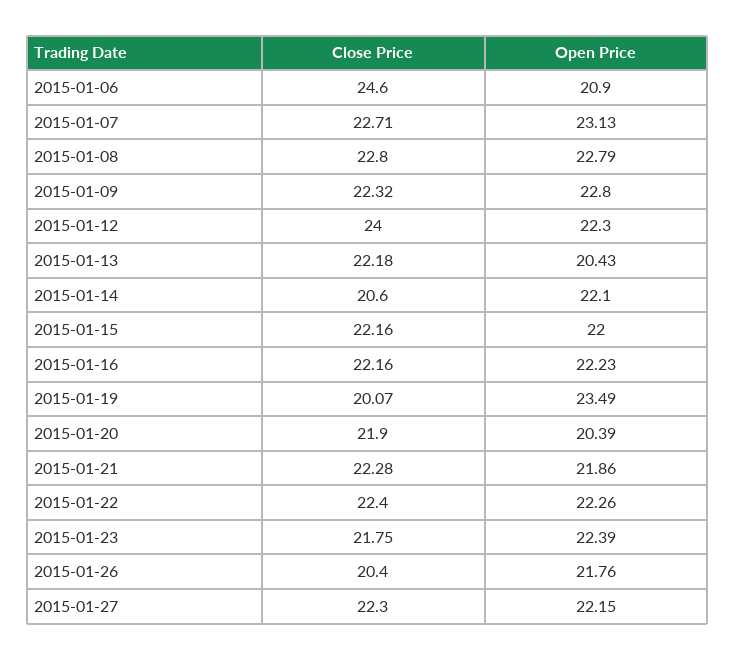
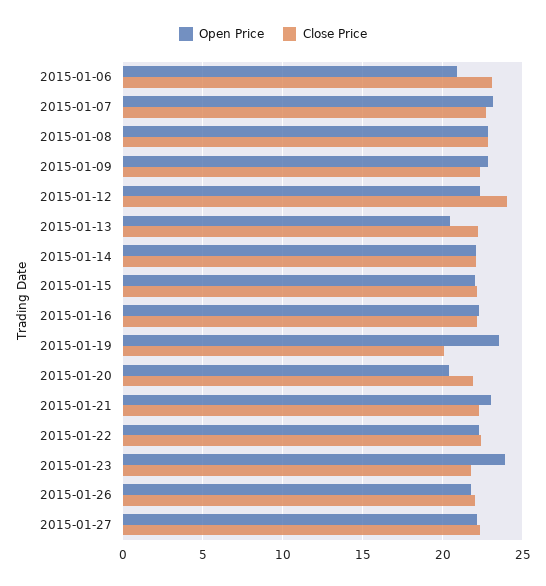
  {
    "Close Price": {
-     "2015-01-06": 24.6,
+     "2015-01-06": 23,
      "2015-01-07": 22.71,
      "2015-01-08": 22.8,
      "2015-01-09": 22.32,
      "2015-01-12": 24,
      "2015-01-13": 22.18,
-     "2015-01-14": 20.6,
+     "2015-01-14": 22,
      "2015-01-15": 22.16,
      "2015-01-16": 22.16,
      "2015-01-19": 20.07,
      "2015-01-20": 21.9,
      "2015-01-21": 22.28,
      "2015-01-22": 22.4,
      "2015-01-23": 21.75,
-     "2015-01-26": 20.4,
+     "2015-01-26": 22,
      "2015-01-27": 22.3
    },
    "Open Price": {
      "2015-01-06": 20.9,
      "2015-01-07": 23.13,
      "2015-01-08": 22.79,
      "2015-01-09": 22.8,
      "2015-01-12": 22.3,
      "2015-01-13": 20.43,
      "2015-01-14": 22.1,
      "2015-01-15": 22,
      "2015-01-16": 22.23,
      "2015-01-19": 23.49,
      "2015-01-20": 20.39,
-     "2015-01-21": 21.86,
+     "2015-01-21": 23,
      "2015-01-22": 22.26,
-     "2015-01-23": 22.39,
+     "2015-01-23": 24,
      "2015-01-26": 21.76,
      "2015-01-27": 22.15
    }
  }

